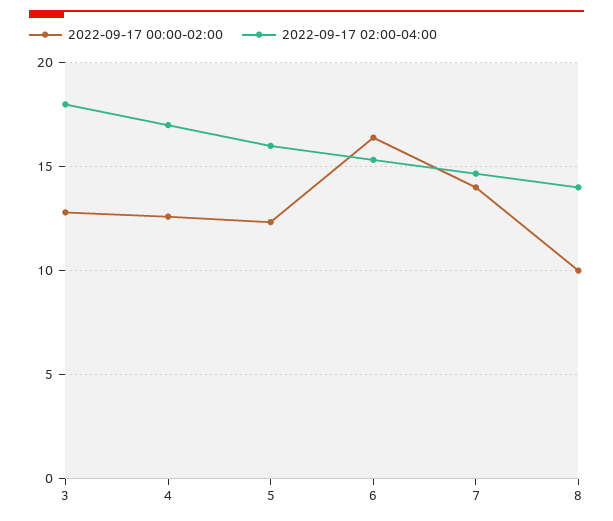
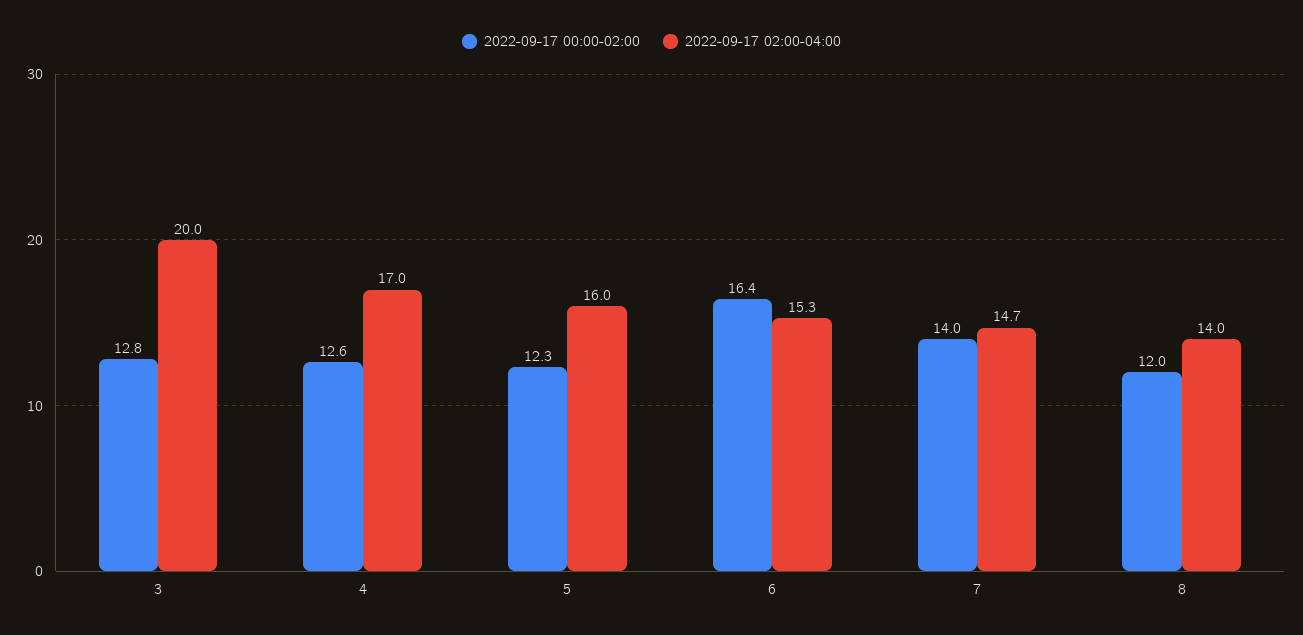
  {
    "2022-09-17 00:00-02:00": {
      "3": 12.8,
      "4": 12.6,
      "5": 12.3,
      "6": 16.4,
      "7": 14,
-     "8": 10
+     "8": 12
    },
    "2022-09-17 02:00-04:00": {
-     "3": 18,
+     "3": 20,
      "4": 17,
      "5": 16,
      "6": 15.3,
      "7": 14.7,
      "8": 14
    }
  }

